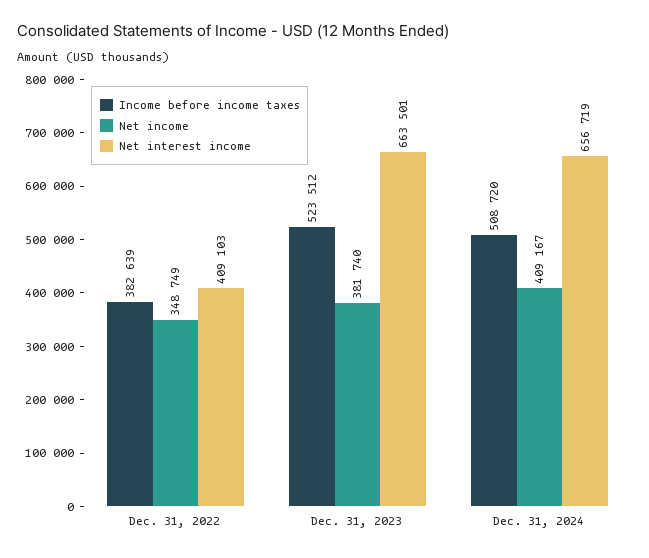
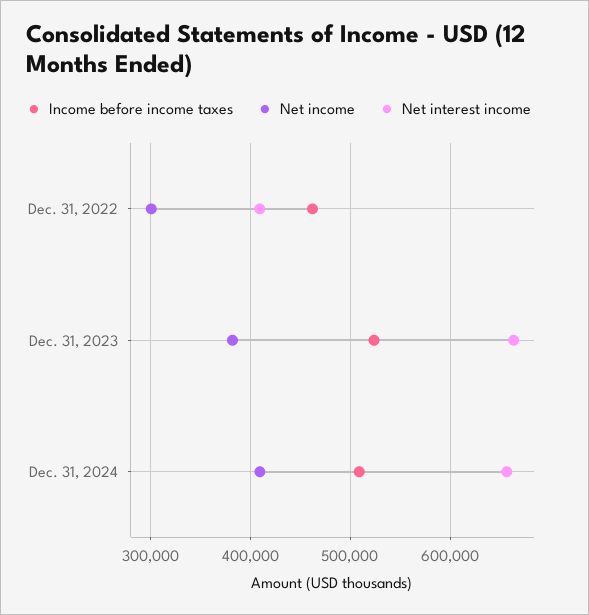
  {
    "Income before income taxes": {
-     "Dec. 31, 2022": 382639,
+     "Dec. 31, 2022": 460000,
      "Dec. 31, 2023": 523512,
      "Dec. 31, 2024": 508720
    },
    "Net income": {
-     "Dec. 31, 2022": 348749,
+     "Dec. 31, 2022": 300000,
      "Dec. 31, 2023": 381740,
      "Dec. 31, 2024": 409167
    },
    "Net interest income": {
      "Dec. 31, 2022": 409103,
      "Dec. 31, 2023": 663501,
      "Dec. 31, 2024": 656719
    }
  }

